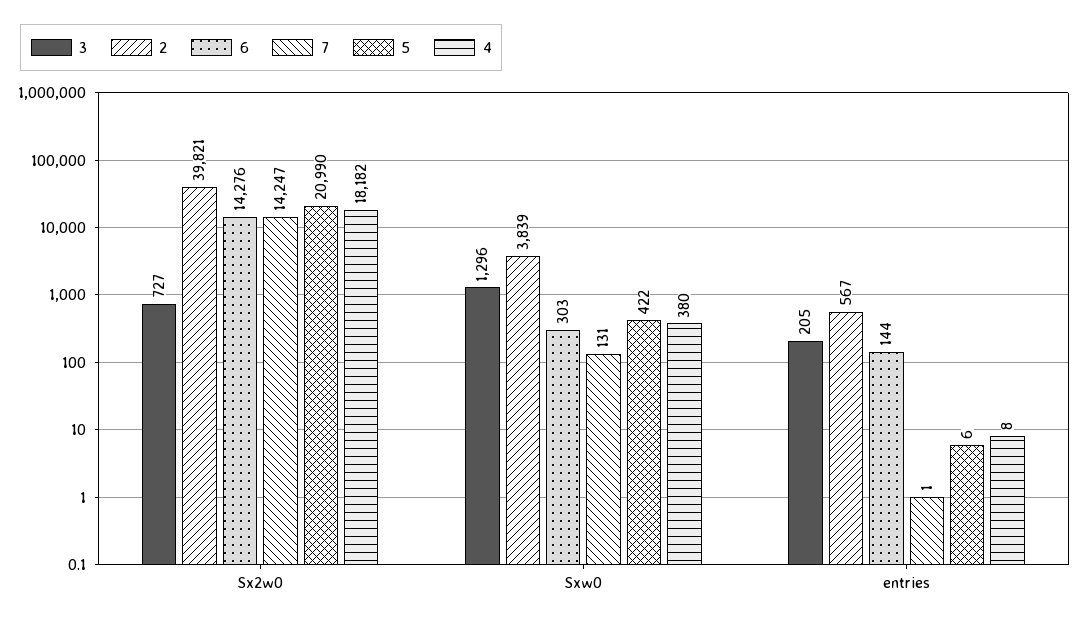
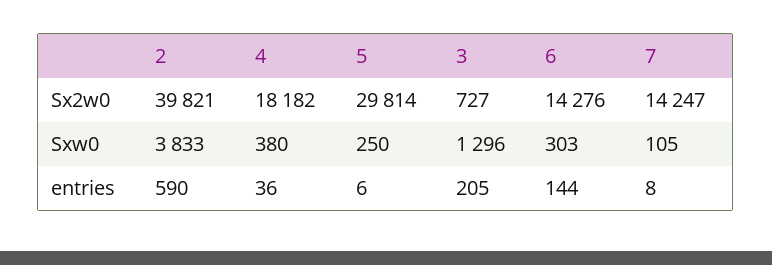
  {
    "3": {
      "Sx2w0": 727,
      "Sxw0": 1296,
      "entries": 205
    },
    "2": {
      "Sx2w0": 39821,
-     "Sxw0": 3839,
+     "Sxw0": 3833,
-     "entries": 567
+     "entries": 590
    },
    "6": {
      "Sx2w0": 14276,
      "Sxw0": 303,
      "entries": 144
    },
    "7": {
      "Sx2w0": 14247,
-     "Sxw0": 131,
+     "Sxw0": 105,
-     "entries": 1
+     "entries": 8
    },
    "5": {
-     "Sx2w0": 20990,
+     "Sx2w0": 29814,
-     "Sxw0": 422,
+     "Sxw0": 250,
      "entries": 6
    },
    "4": {
      "Sx2w0": 18182,
      "Sxw0": 380,
-     "entries": 8
+     "entries": 36
    }
  }

